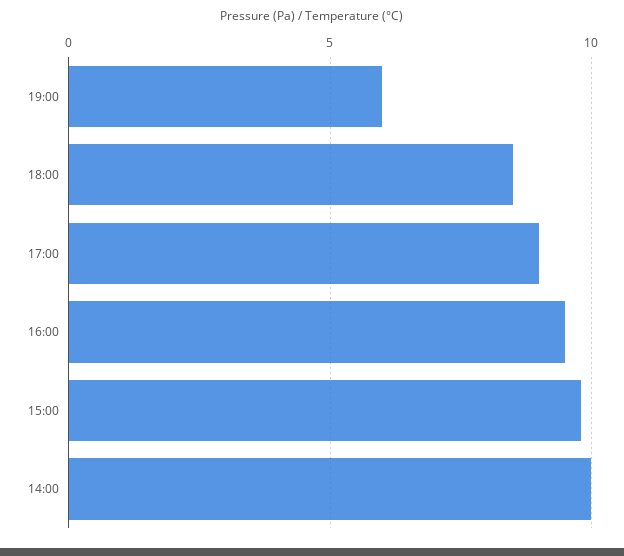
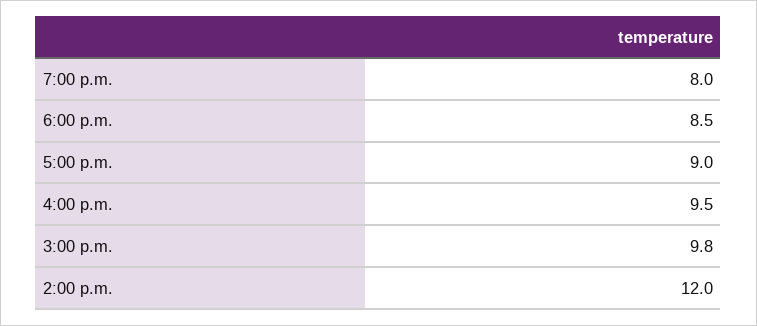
  {
-   "19:00": 6,
+   "19:00": 8,
    "18:00": 8.5,
    "17:00": 9,
    "16:00": 9.5,
    "15:00": 9.8,
-   "14:00": 10
+   "14:00": 12
  }

